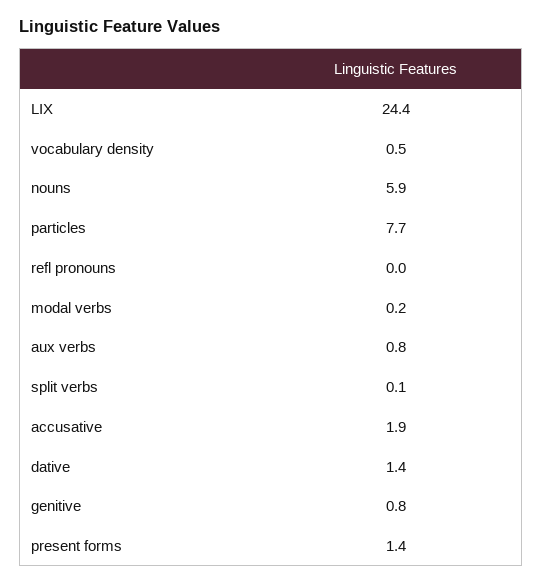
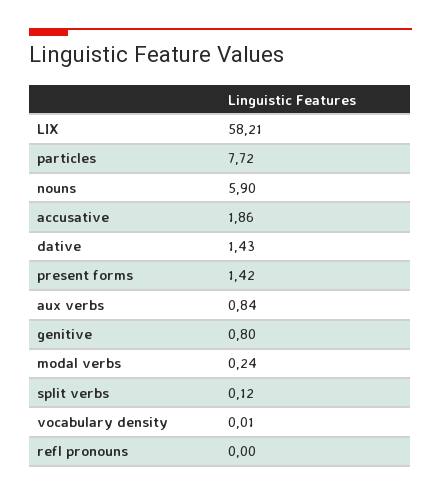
  {
-   "LIX": 24.4,
+   "LIX": 58.21,
-   "vocabulary density": 0.5,
+   "vocabulary density": 0.01,
    "nouns": 5.9,
    "particles": 7.72,
    "refl pronouns": 0,
    "modal verbs": 0.24,
    "aux verbs": 0.84,
    "split verbs": 0.12,
    "accusative": 1.86,
    "dative": 1.43,
    "genitive": 0.8,
    "present forms": 1.42
  }

